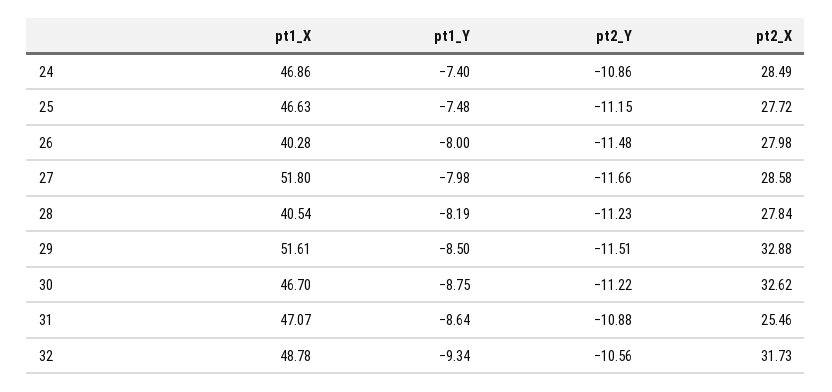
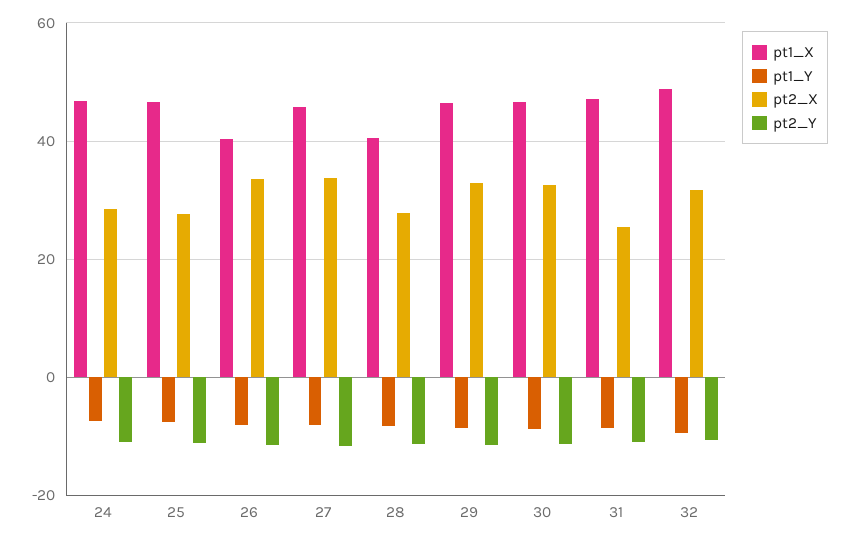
  {
    "pt1_X": {
      "24": 46.86,
      "25": 46.63,
      "26": 40.28,
-     "27": 51.8,
+     "27": 46,
      "28": 40.54,
-     "29": 51.61,
+     "29": 46,
      "30": 46.7,
      "31": 47.07,
      "32": 48.78
    },
    "pt1_Y": {
      "24": -7.4,
      "25": -7.48,
      "26": -8,
      "27": -7.98,
      "28": -8.19,
      "29": -8.5,
      "30": -8.75,
      "31": -8.64,
      "32": -9.34
    },
    "pt2_Y": {
      "24": -10.86,
      "25": -11.15,
      "26": -11.48,
      "27": -11.66,
      "28": -11.23,
      "29": -11.51,
      "30": -11.22,
      "31": -10.88,
      "32": -10.56
    },
    "pt2_X": {
      "24": 28.49,
      "25": 27.72,
-     "26": 27.98,
+     "26": 34,
-     "27": 28.58,
+     "27": 34,
      "28": 27.84,
      "29": 32.88,
      "30": 32.62,
      "31": 25.46,
      "32": 31.73
    }
  }

